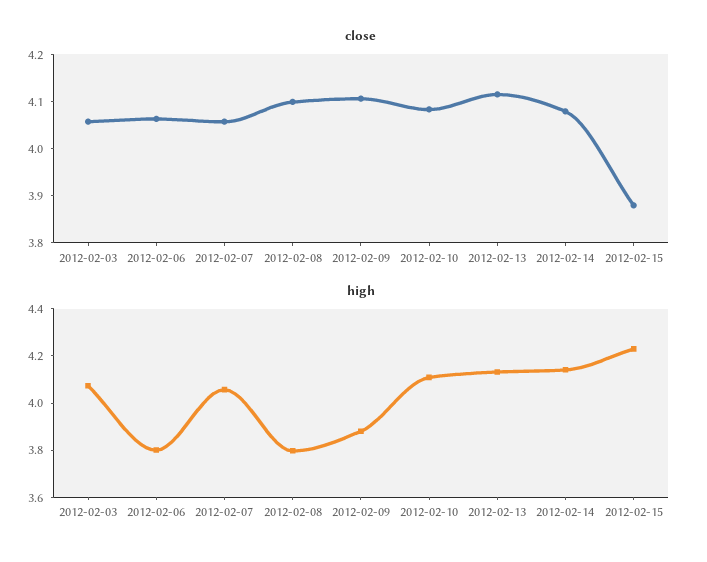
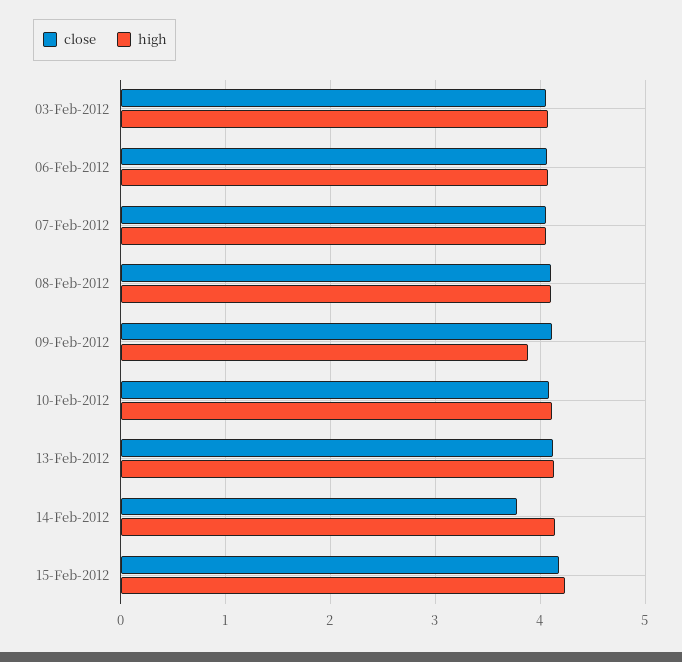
  {
    "close": {
      "2012-02-03": 4.06,
      "2012-02-06": 4.06,
      "2012-02-07": 4.06,
      "2012-02-08": 4.1,
      "2012-02-09": 4.1,
      "2012-02-10": 4.08,
      "2012-02-13": 4.12,
-     "2012-02-14": 4.08,
+     "2012-02-14": 3.8,
-     "2012-02-15": 3.88
+     "2012-02-15": 4.2
    },
    "high": {
      "2012-02-03": 4.05,
-     "2012-02-06": 3.8,
+     "2012-02-06": 4.1,
      "2012-02-07": 4.05,
-     "2012-02-08": 3.8,
+     "2012-02-08": 4.1,
      "2012-02-09": 3.9,
      "2012-02-10": 4.1,
      "2012-02-13": 4.15,
      "2012-02-14": 4.15,
      "2012-02-15": 4.25
    }
  }

